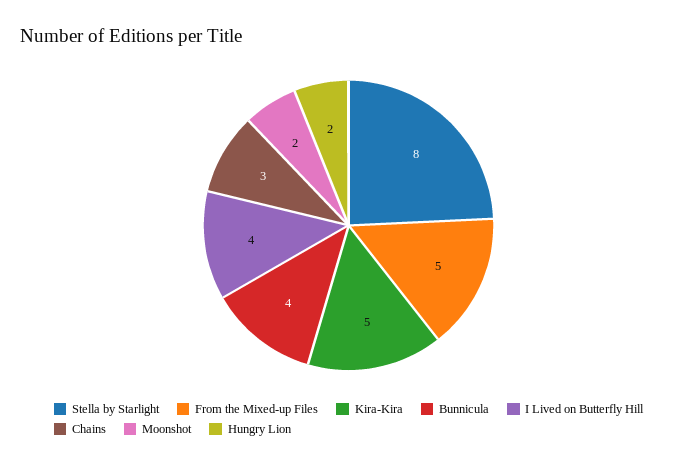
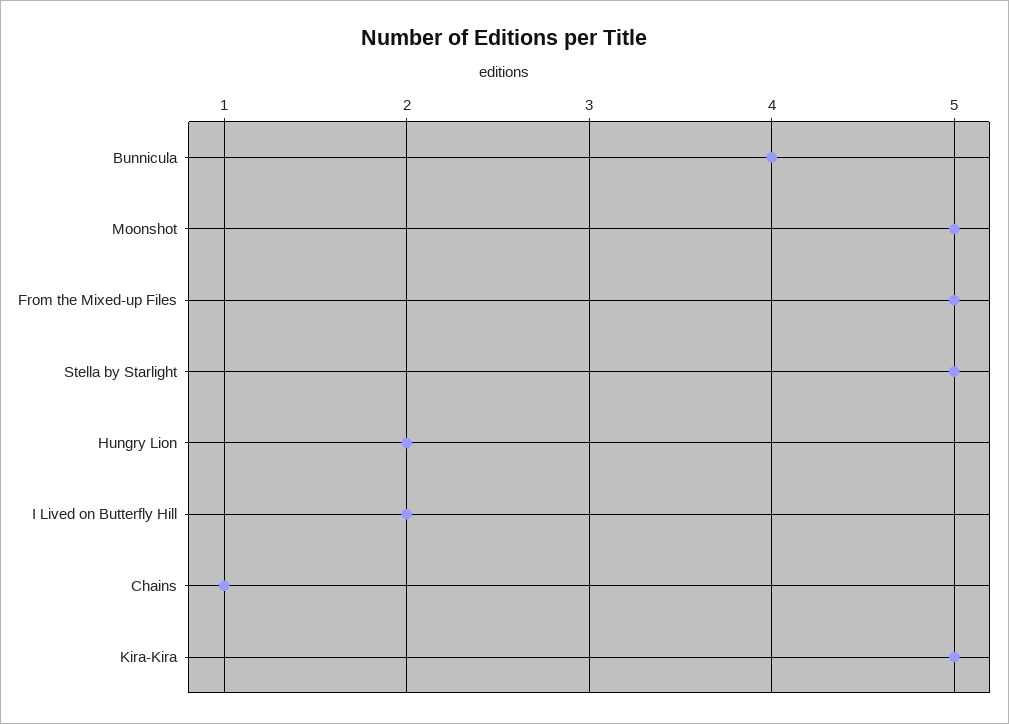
  {
-   "Stella by Starlight": 8,
+   "Stella by Starlight": 5,
    "From the Mixed-up Files": 5,
    "Kira-Kira": 5,
    "Bunnicula": 4,
-   "I Lived on Butterfly Hill": 4,
+   "I Lived on Butterfly Hill": 2,
-   "Chains": 3,
+   "Chains": 1,
-   "Moonshot": 2,
+   "Moonshot": 5,
    "Hungry Lion": 2
  }

